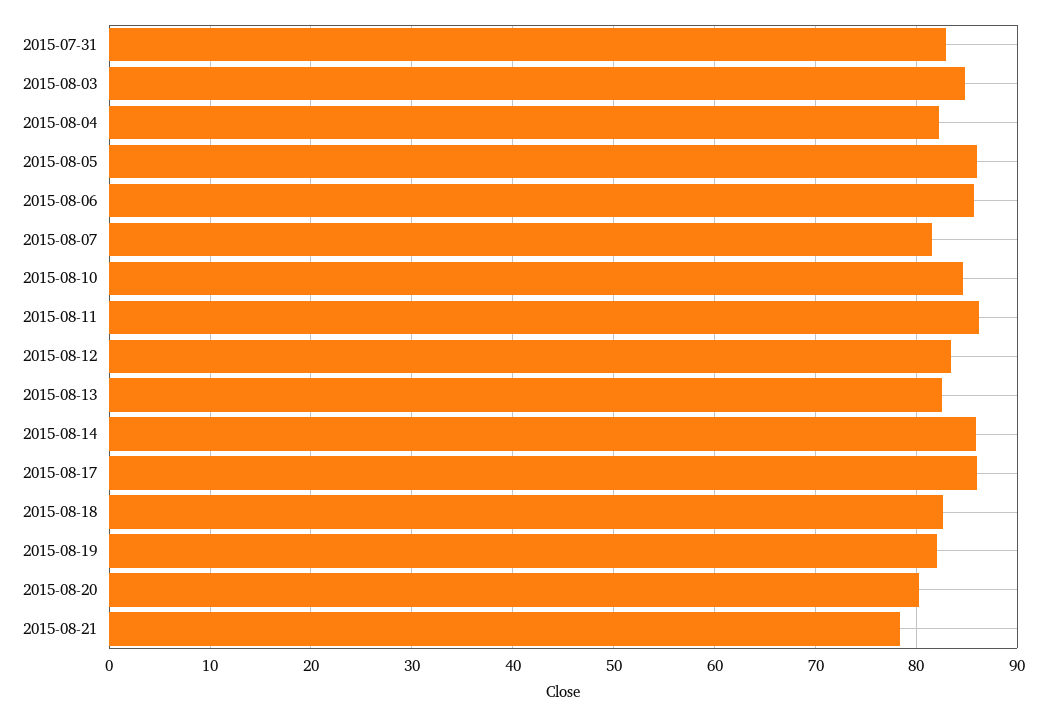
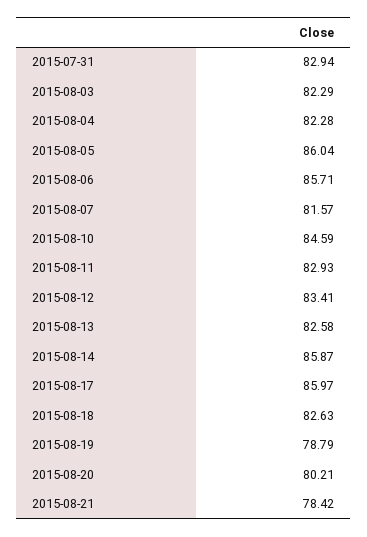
  {
    "2015-07-31": 82.94,
-   "2015-08-03": 85,
+   "2015-08-03": 82.29,
    "2015-08-04": 82.28,
    "2015-08-05": 86.04,
    "2015-08-06": 85.71,
    "2015-08-07": 81.57,
    "2015-08-10": 84.59,
-   "2015-08-11": 86,
+   "2015-08-11": 82.93,
    "2015-08-12": 83.41,
    "2015-08-13": 82.58,
    "2015-08-14": 85.87,
    "2015-08-17": 85.97,
    "2015-08-18": 82.63,
-   "2015-08-19": 82,
+   "2015-08-19": 78.79,
    "2015-08-20": 80.21,
    "2015-08-21": 78.42
  }

